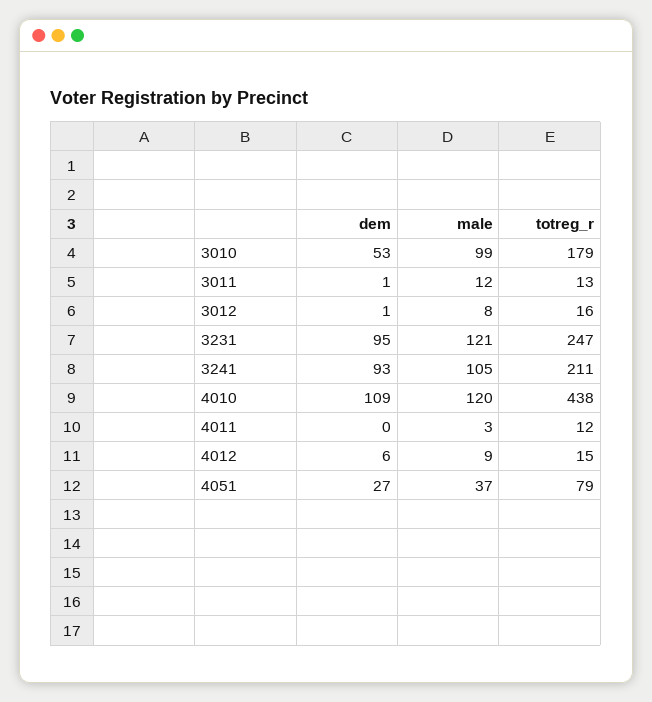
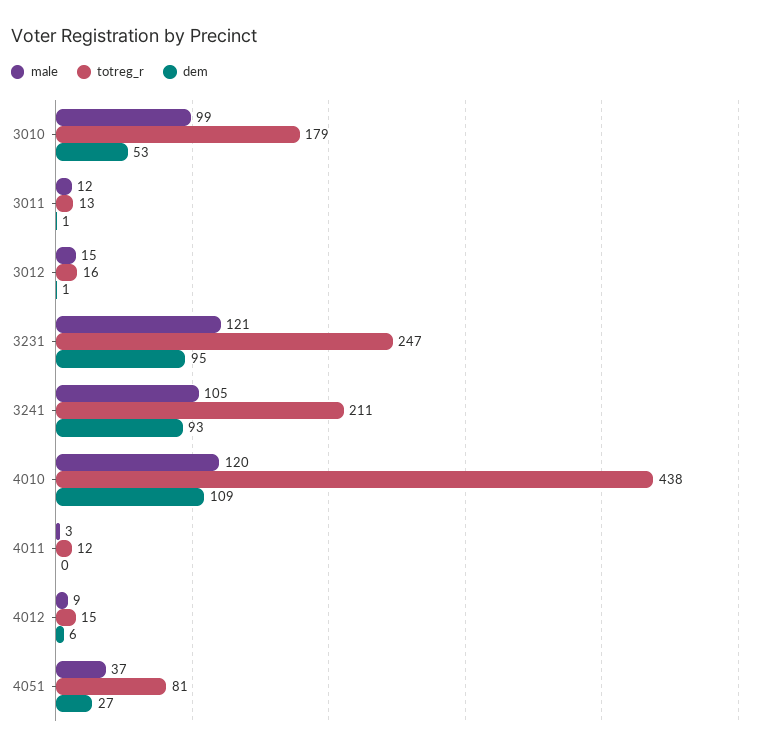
  {
    "dem": {
      "3010": 53,
      "3011": 1,
      "3012": 1,
      "3231": 95,
      "3241": 93,
      "4010": 109,
      "4011": 0,
      "4012": 6,
      "4051": 27
    },
    "male": {
      "3010": 99,
      "3011": 12,
-     "3012": 8,
+     "3012": 15,
      "3231": 121,
      "3241": 105,
      "4010": 120,
      "4011": 3,
      "4012": 9,
      "4051": 37
    },
    "totreg_r": {
      "3010": 179,
      "3011": 13,
      "3012": 16,
      "3231": 247,
      "3241": 211,
      "4010": 438,
      "4011": 12,
      "4012": 15,
-     "4051": 79
+     "4051": 81
    }
  }

